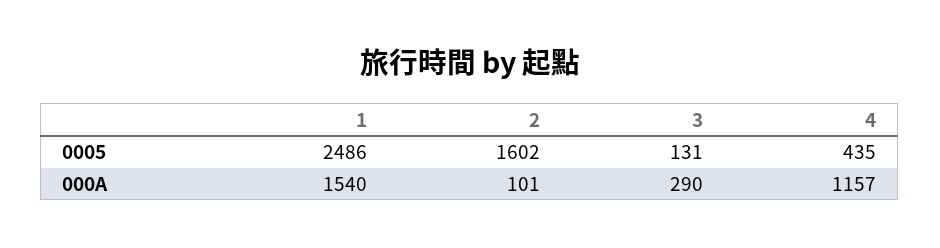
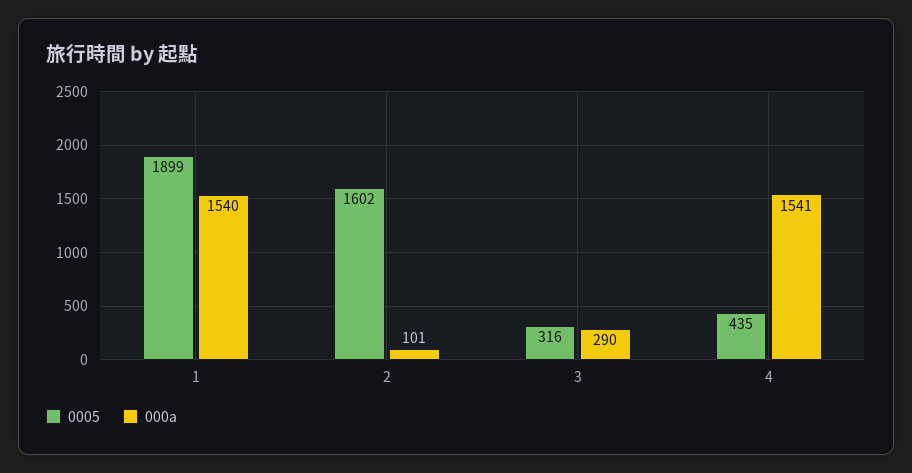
  {
    "0005": {
-     "1": 2486,
+     "1": 1899,
      "2": 1602,
-     "3": 131,
+     "3": 316,
      "4": 435
    },
    "000A": {
      "1": 1540,
      "2": 101,
      "3": 290,
-     "4": 1157
+     "4": 1541
    }
  }

